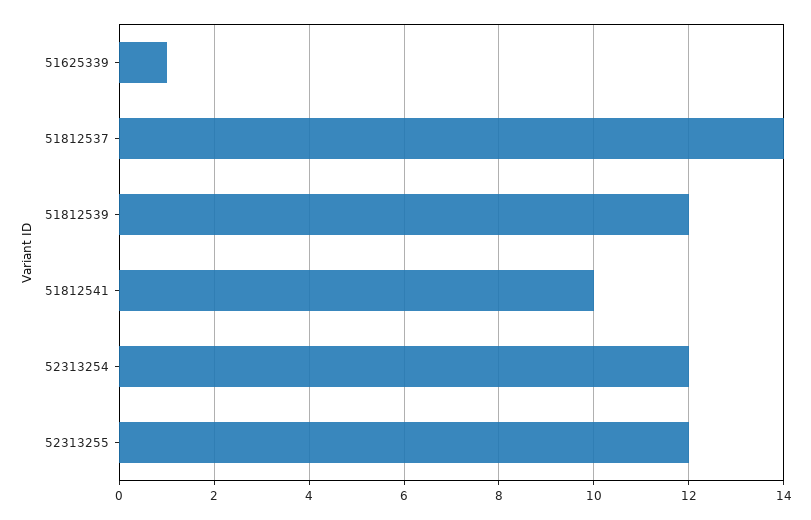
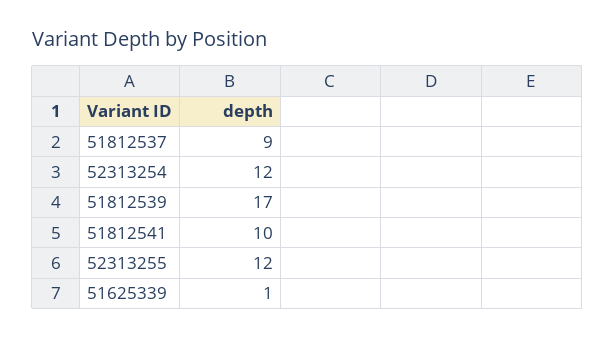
  {
    "51625339": 1,
-   "51812537": 14,
+   "51812537": 9,
-   "51812539": 12,
+   "51812539": 17,
    "51812541": 10,
    "52313254": 12,
    "52313255": 12
  }

